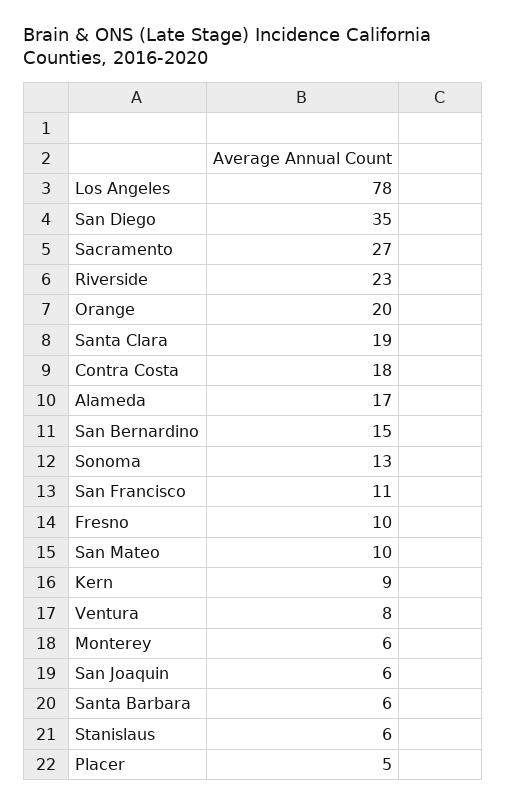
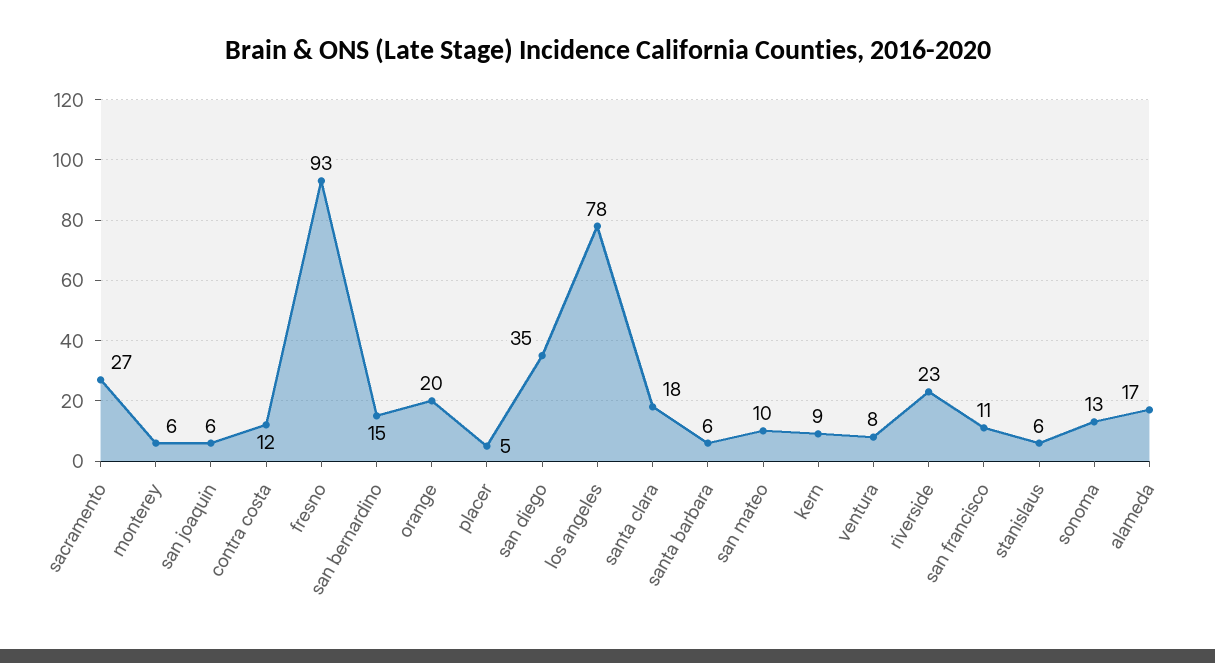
  {
    "Los Angeles": 78,
    "San Diego": 35,
    "Sacramento": 27,
    "Riverside": 23,
    "Orange": 20,
-   "Santa Clara": 19,
+   "Santa Clara": 18,
-   "Contra Costa": 18,
+   "Contra Costa": 12,
    "Alameda": 17,
    "San Bernardino": 15,
    "Sonoma": 13,
    "San Francisco": 11,
-   "Fresno": 10,
+   "Fresno": 93,
    "San Mateo": 10,
    "Kern": 9,
    "Ventura": 8,
    "Monterey": 6,
    "San Joaquin": 6,
    "Santa Barbara": 6,
    "Stanislaus": 6,
    "Placer": 5
  }

